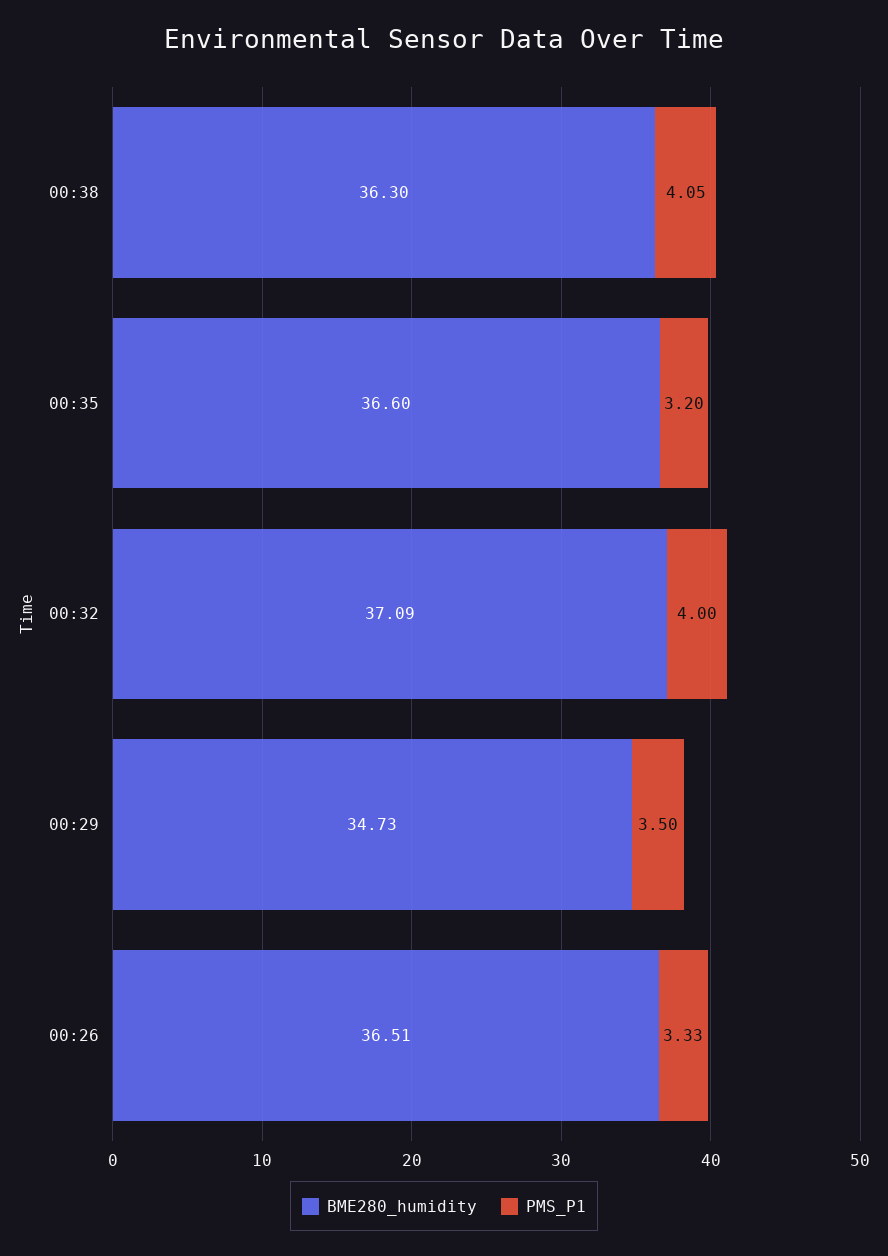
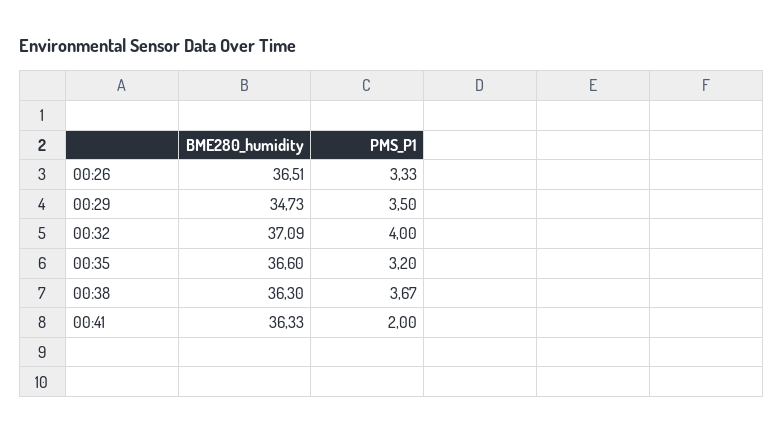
  {
    "BME280_humidity": {
      "00:38": 36.3,
      "00:35": 36.6,
      "00:32": 37.09,
      "00:29": 34.73,
-     "00:26": 36.51
+     "00:26": 36.51,
+     "00:41": 36.33
    },
    "PMS_P1": {
-     "00:38": 4.05,
+     "00:38": 3.67,
      "00:35": 3.2,
      "00:32": 4,
      "00:29": 3.5,
-     "00:26": 3.33
+     "00:26": 3.33,
+     "00:41": 2
    }
  }

